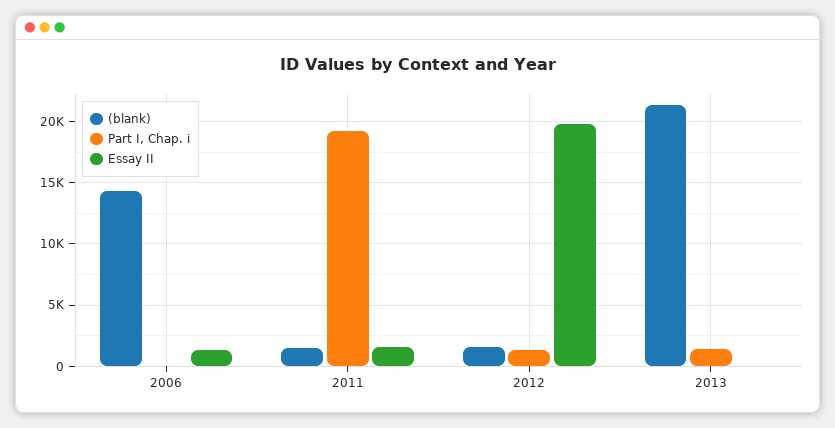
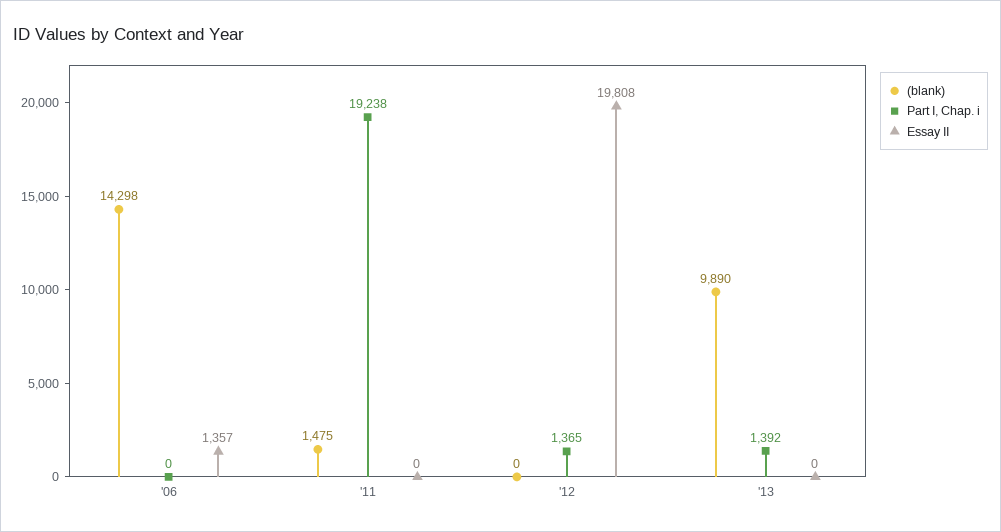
  {
    "(blank)": {
      "2006": 14298,
      "2011": 1475,
-     "2012": 1500,
+     "2012": 0,
-     "2013": 21500
+     "2013": 9890
    },
    "Part I, Chap. i": {
      "2006": 0,
      "2011": 19238,
      "2012": 1365,
      "2013": 1392
    },
    "Essay II": {
      "2006": 1357,
-     "2011": 1500,
+     "2011": 0,
      "2012": 19808,
      "2013": 0
    }
  }

